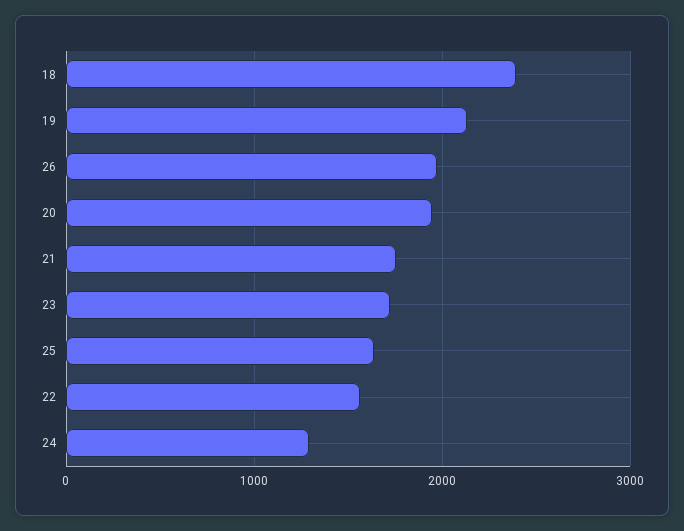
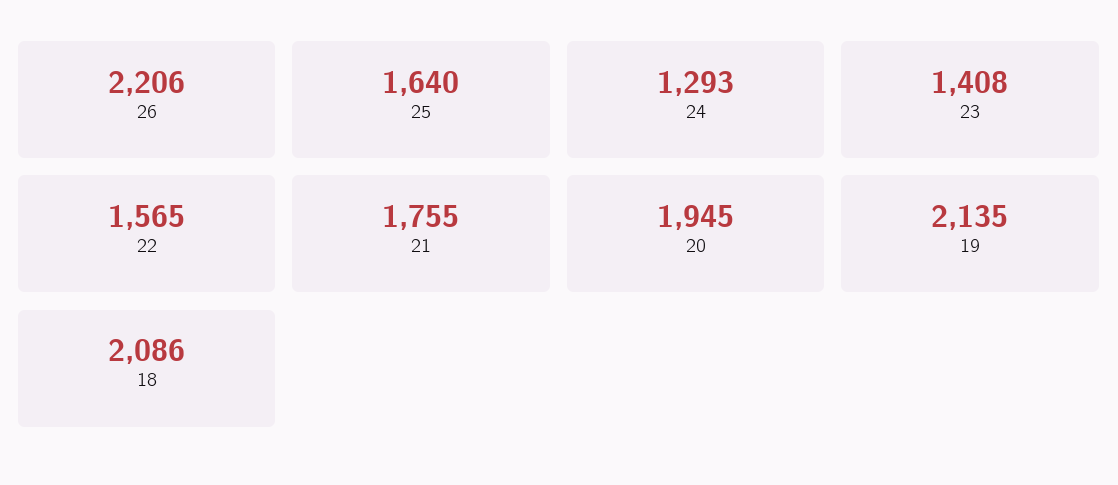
  {
-   "18": 2400,
+   "18": 2086,
    "19": 2135,
-   "26": 2000,
+   "26": 2206,
    "20": 1945,
    "21": 1755,
-   "23": 1700,
+   "23": 1408,
    "25": 1640,
    "22": 1565,
    "24": 1293
  }

